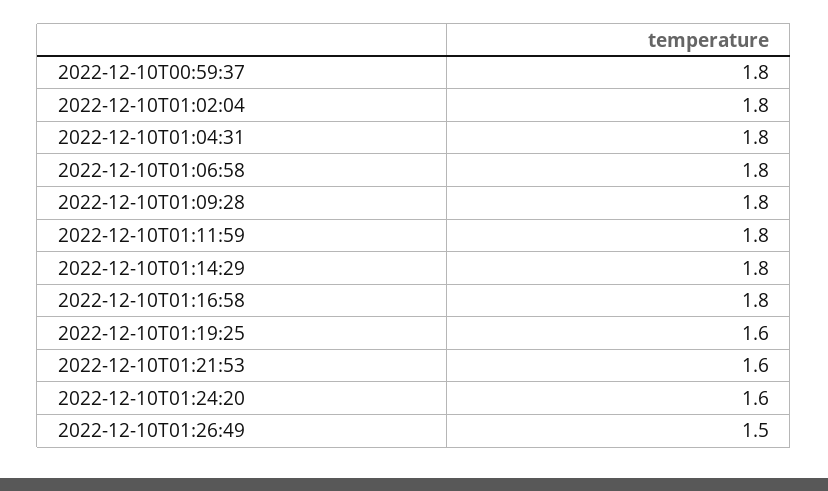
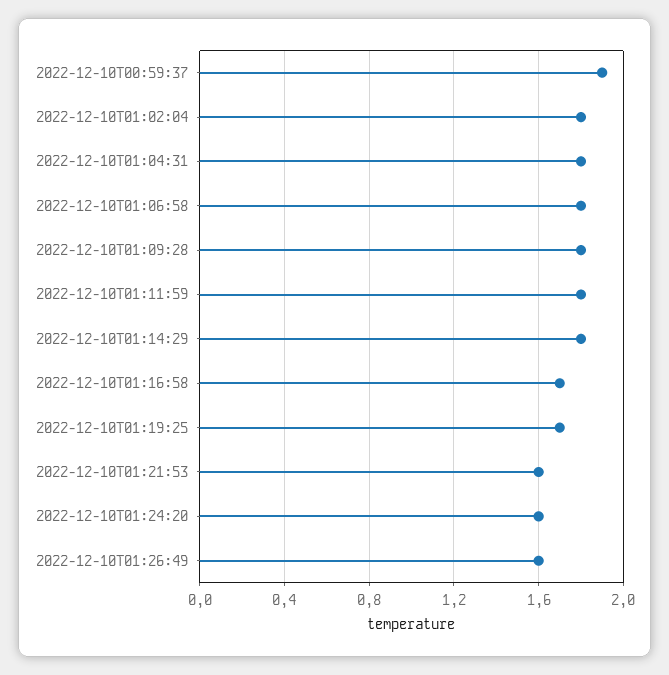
  {
-   "2022-12-10T00:59:37": 1.8,
+   "2022-12-10T00:59:37": 1.9,
    "2022-12-10T01:02:04": 1.8,
    "2022-12-10T01:04:31": 1.8,
    "2022-12-10T01:06:58": 1.8,
    "2022-12-10T01:09:28": 1.8,
    "2022-12-10T01:11:59": 1.8,
    "2022-12-10T01:14:29": 1.8,
-   "2022-12-10T01:16:58": 1.8,
+   "2022-12-10T01:16:58": 1.7,
-   "2022-12-10T01:19:25": 1.6,
+   "2022-12-10T01:19:25": 1.7,
    "2022-12-10T01:21:53": 1.6,
    "2022-12-10T01:24:20": 1.6,
-   "2022-12-10T01:26:49": 1.5
+   "2022-12-10T01:26:49": 1.6
  }

